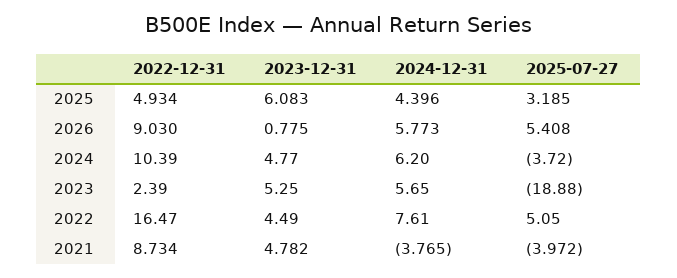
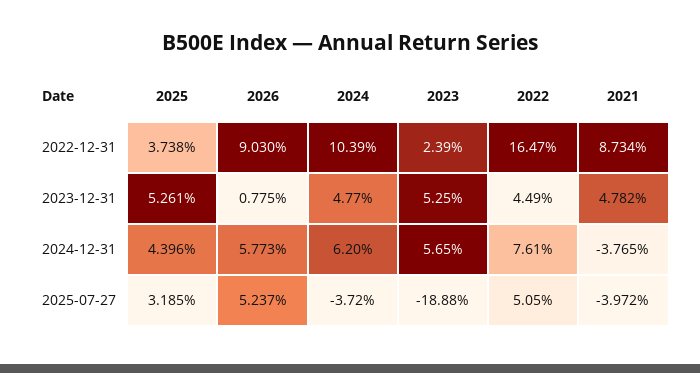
  {
    "2022-12-31": {
-     "2025": 4.934,
+     "2025": 3.738,
      "2026": 9.03,
      "2024": 10.39,
      "2023": 2.39,
      "2022": 16.47,
      "2021": 8.734
    },
    "2023-12-31": {
-     "2025": 6.083,
+     "2025": 5.261,
      "2026": 0.775,
      "2024": 4.77,
      "2023": 5.25,
      "2022": 4.49,
      "2021": 4.782
    },
    "2024-12-31": {
      "2025": 4.396,
      "2026": 5.773,
      "2024": 6.2,
      "2023": 5.65,
      "2022": 7.61,
      "2021": -3.765
    },
    "2025-07-27": {
      "2025": 3.185,
-     "2026": 5.408,
+     "2026": 5.237,
      "2024": -3.72,
      "2023": -18.88,
      "2022": 5.05,
      "2021": -3.972
    }
  }

